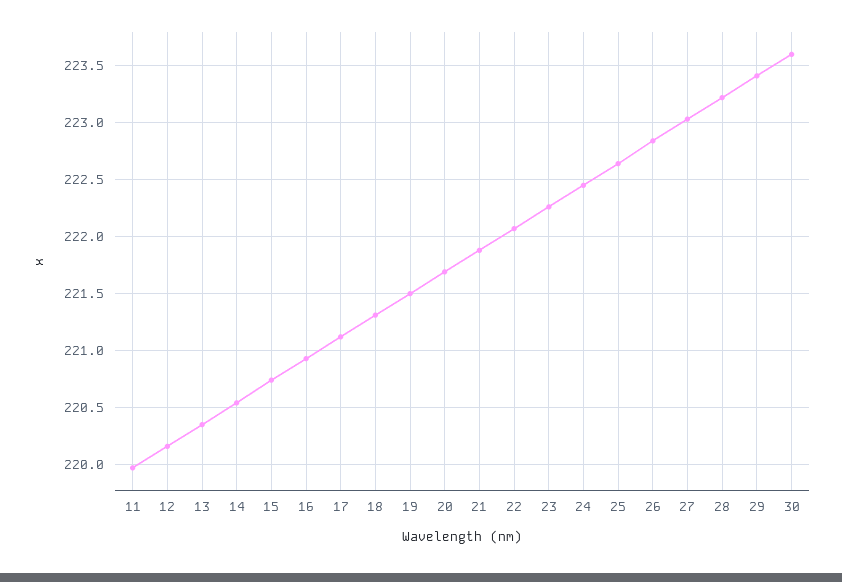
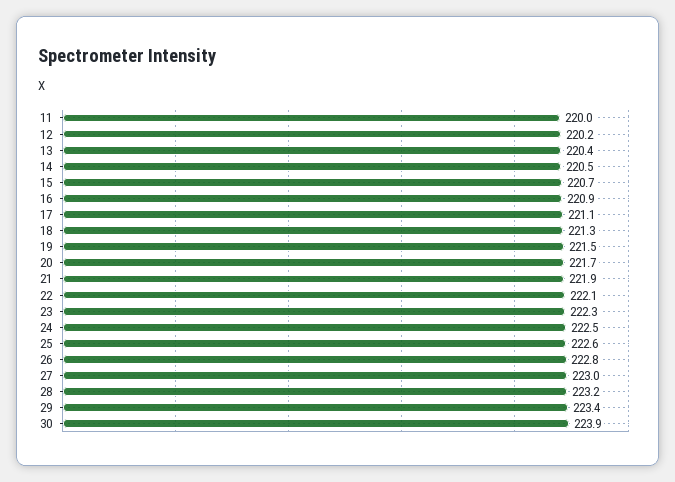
  {
    "11": 220,
    "12": 220.2,
    "13": 220.4,
    "14": 220.5,
    "15": 220.7,
    "16": 220.9,
    "17": 221.1,
    "18": 221.3,
    "19": 221.5,
    "20": 221.7,
    "21": 221.9,
    "22": 222.1,
    "23": 222.3,
    "24": 222.5,
    "25": 222.6,
    "26": 222.8,
    "27": 223,
    "28": 223.2,
    "29": 223.4,
-   "30": 223.6
+   "30": 223.9
  }

